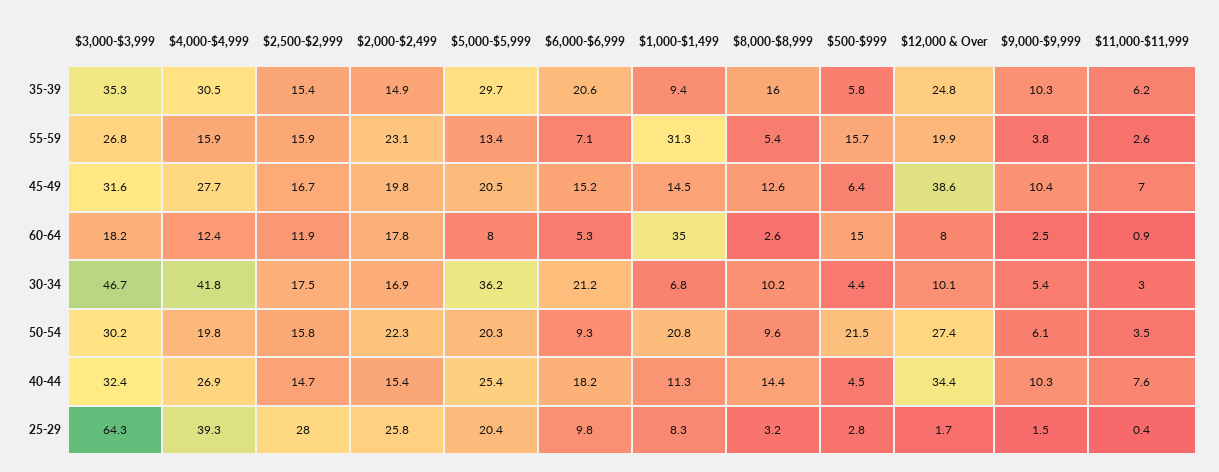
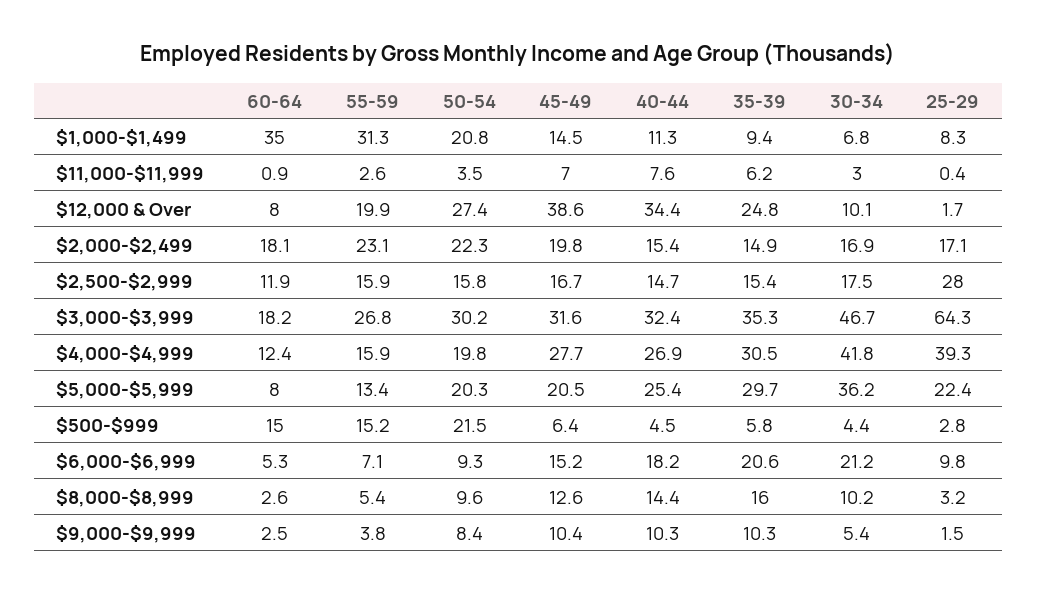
  {
    "$3,000-$3,999": {
      "35-39": 35.3,
      "55-59": 26.8,
      "45-49": 31.6,
      "60-64": 18.2,
      "30-34": 46.7,
      "50-54": 30.2,
      "40-44": 32.4,
      "25-29": 64.3
    },
    "$4,000-$4,999": {
      "35-39": 30.5,
      "55-59": 15.9,
      "45-49": 27.7,
      "60-64": 12.4,
      "30-34": 41.8,
      "50-54": 19.8,
      "40-44": 26.9,
      "25-29": 39.3
    },
    "$2,500-$2,999": {
      "35-39": 15.4,
      "55-59": 15.9,
      "45-49": 16.7,
      "60-64": 11.9,
      "30-34": 17.5,
      "50-54": 15.8,
      "40-44": 14.7,
      "25-29": 28
    },
    "$2,000-$2,499": {
      "35-39": 14.9,
      "55-59": 23.1,
      "45-49": 19.8,
-     "60-64": 17.8,
+     "60-64": 18.1,
      "30-34": 16.9,
      "50-54": 22.3,
      "40-44": 15.4,
-     "25-29": 25.8
+     "25-29": 17.1
    },
    "$5,000-$5,999": {
      "35-39": 29.7,
      "55-59": 13.4,
      "45-49": 20.5,
      "60-64": 8,
      "30-34": 36.2,
      "50-54": 20.3,
      "40-44": 25.4,
-     "25-29": 20.4
+     "25-29": 22.4
    },
    "$6,000-$6,999": {
      "35-39": 20.6,
      "55-59": 7.1,
      "45-49": 15.2,
      "60-64": 5.3,
      "30-34": 21.2,
      "50-54": 9.3,
      "40-44": 18.2,
      "25-29": 9.8
    },
    "$1,000-$1,499": {
      "35-39": 9.4,
      "55-59": 31.3,
      "45-49": 14.5,
      "60-64": 35,
      "30-34": 6.8,
      "50-54": 20.8,
      "40-44": 11.3,
      "25-29": 8.3
    },
    "$8,000-$8,999": {
      "35-39": 16,
      "55-59": 5.4,
      "45-49": 12.6,
      "60-64": 2.6,
      "30-34": 10.2,
      "50-54": 9.6,
      "40-44": 14.4,
      "25-29": 3.2
    },
    "$500-$999": {
      "35-39": 5.8,
-     "55-59": 15.7,
+     "55-59": 15.2,
      "45-49": 6.4,
      "60-64": 15,
      "30-34": 4.4,
      "50-54": 21.5,
      "40-44": 4.5,
      "25-29": 2.8
    },
    "$12,000 & Over": {
      "35-39": 24.8,
      "55-59": 19.9,
      "45-49": 38.6,
      "60-64": 8,
      "30-34": 10.1,
      "50-54": 27.4,
      "40-44": 34.4,
      "25-29": 1.7
    },
    "$9,000-$9,999": {
      "35-39": 10.3,
      "55-59": 3.8,
      "45-49": 10.4,
      "60-64": 2.5,
      "30-34": 5.4,
-     "50-54": 6.1,
+     "50-54": 8.4,
      "40-44": 10.3,
      "25-29": 1.5
    },
    "$11,000-$11,999": {
      "35-39": 6.2,
      "55-59": 2.6,
      "45-49": 7,
      "60-64": 0.9,
      "30-34": 3,
      "50-54": 3.5,
      "40-44": 7.6,
      "25-29": 0.4
    }
  }

